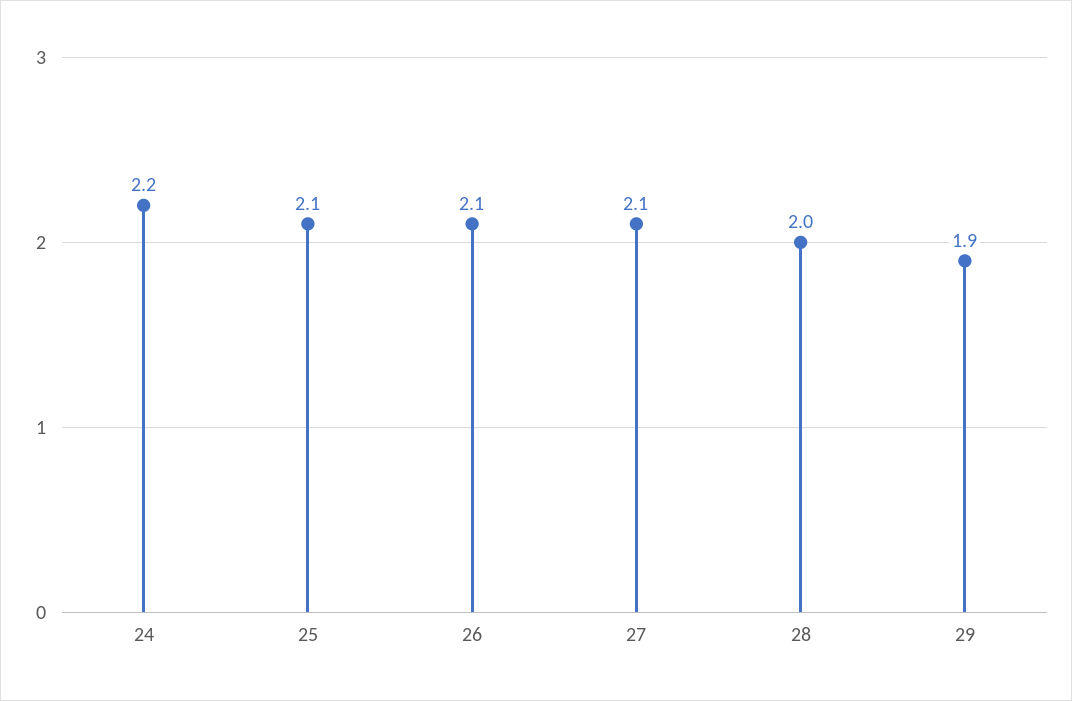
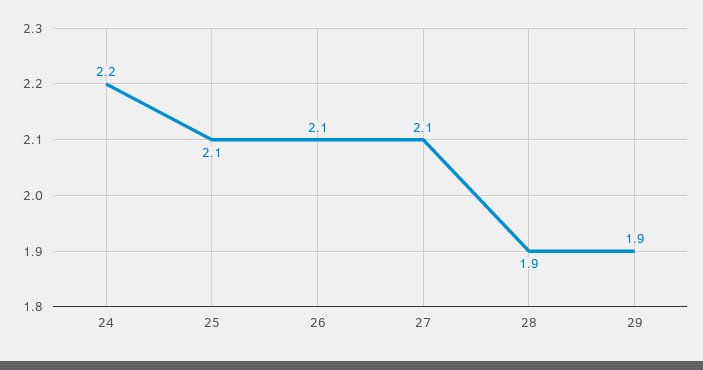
  {
    "24": 2.2,
    "25": 2.1,
    "26": 2.1,
    "27": 2.1,
-   "28": 2,
+   "28": 1.9,
    "29": 1.9
  }

